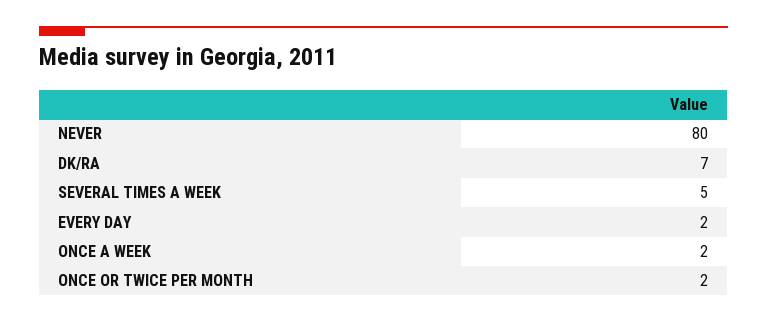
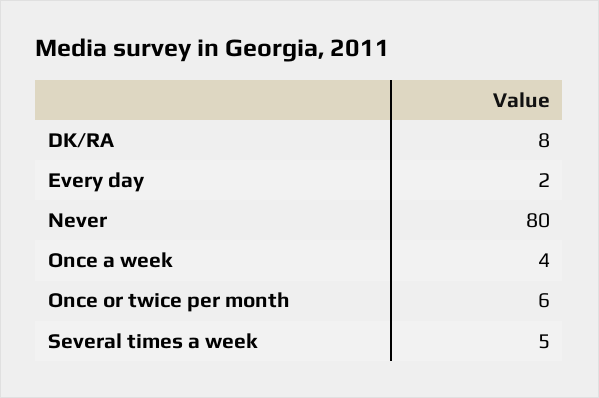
  {
    "NEVER": 80,
-   "DK/RA": 7,
+   "DK/RA": 8,
    "SEVERAL TIMES A WEEK": 5,
    "EVERY DAY": 2,
-   "ONCE A WEEK": 2,
+   "ONCE A WEEK": 4,
-   "ONCE OR TWICE PER MONTH": 2
+   "ONCE OR TWICE PER MONTH": 6
  }

